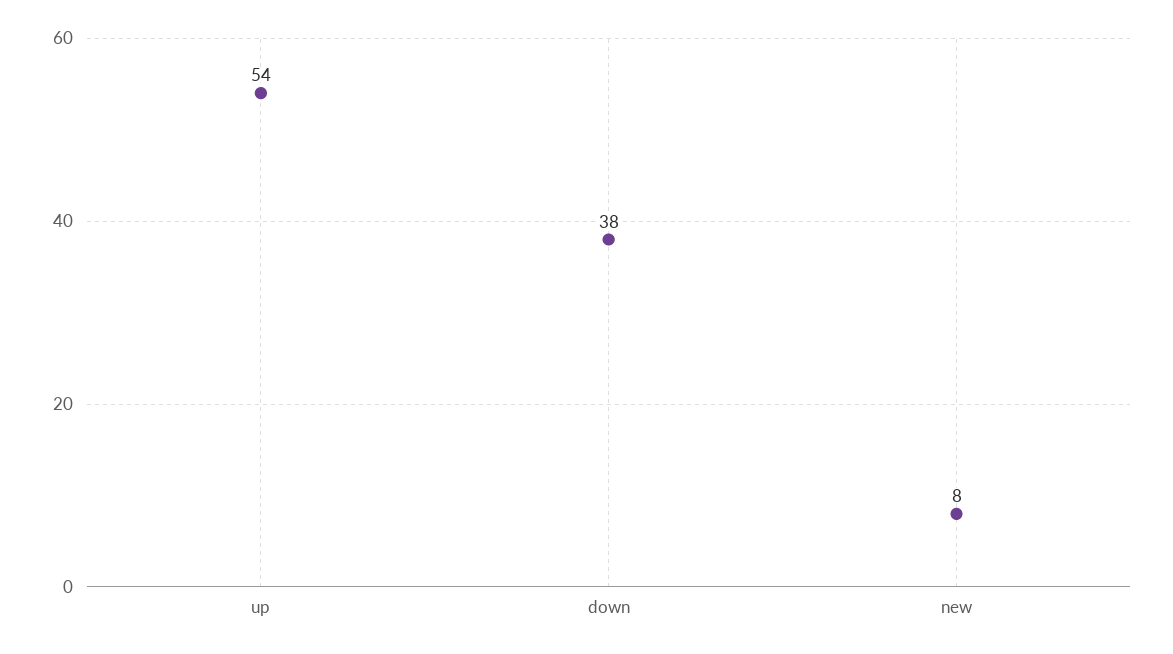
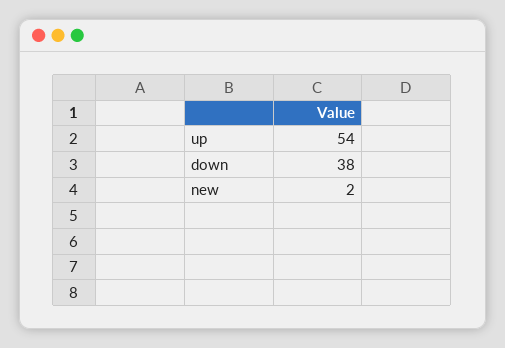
  {
    "up": 54,
    "down": 38,
-   "new": 8
+   "new": 2
  }

